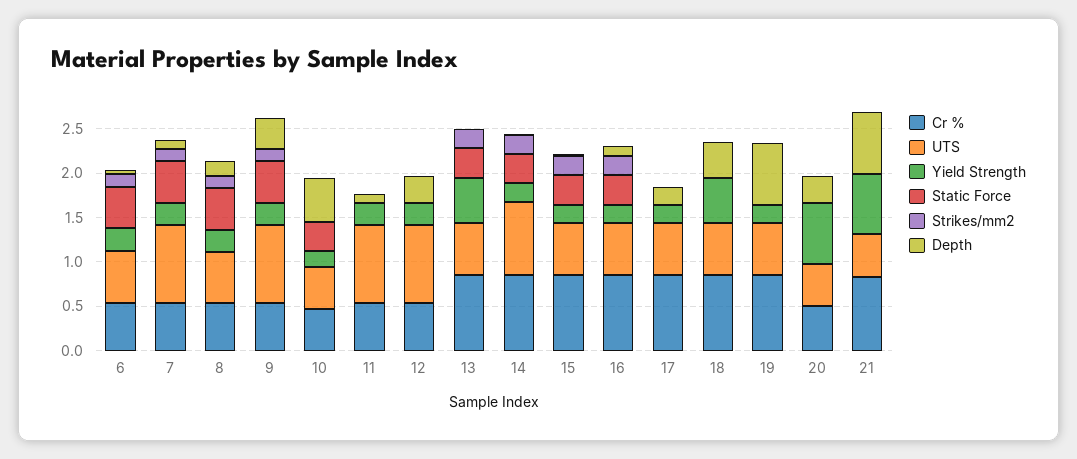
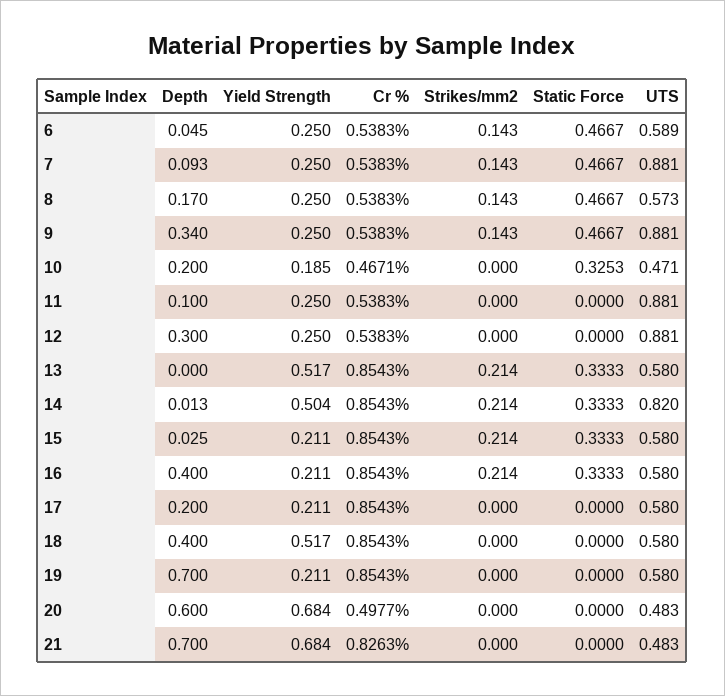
  {
    "Cr %": {
      "6": 0.5383,
      "7": 0.5383,
      "8": 0.5383,
      "9": 0.5383,
      "10": 0.4671,
      "11": 0.5383,
      "12": 0.5383,
      "13": 0.8543,
      "14": 0.8543,
      "15": 0.8543,
      "16": 0.8543,
      "17": 0.8543,
      "18": 0.8543,
      "19": 0.8543,
      "20": 0.4977,
      "21": 0.8263
    },
    "UTS": {
      "6": 0.589,
      "7": 0.881,
      "8": 0.573,
      "9": 0.881,
      "10": 0.471,
      "11": 0.881,
      "12": 0.881,
      "13": 0.58,
      "14": 0.82,
      "15": 0.58,
      "16": 0.58,
      "17": 0.58,
      "18": 0.58,
      "19": 0.58,
      "20": 0.483,
      "21": 0.483
    },
    "Yield Strength": {
      "6": 0.25,
      "7": 0.25,
      "8": 0.25,
      "9": 0.25,
      "10": 0.185,
      "11": 0.25,
      "12": 0.25,
      "13": 0.517,
-     "14": 0.2,
+     "14": 0.504,
      "15": 0.211,
      "16": 0.211,
      "17": 0.211,
      "18": 0.517,
      "19": 0.211,
      "20": 0.684,
      "21": 0.684
    },
    "Static Force": {
      "6": 0.4667,
      "7": 0.4667,
      "8": 0.4667,
      "9": 0.4667,
      "10": 0.3253,
      "11": 0,
      "12": 0,
      "13": 0.3333,
      "14": 0.3333,
      "15": 0.3333,
      "16": 0.3333,
      "17": 0,
      "18": 0,
      "19": 0,
      "20": 0,
      "21": 0
    },
    "Strikes/mm2": {
      "6": 0.143,
      "7": 0.143,
      "8": 0.143,
      "9": 0.143,
      "10": 0,
      "11": 0,
      "12": 0,
      "13": 0.214,
      "14": 0.214,
      "15": 0.214,
      "16": 0.214,
      "17": 0,
      "18": 0,
      "19": 0,
      "20": 0,
      "21": 0
    },
    "Depth": {
      "6": 0.045,
      "7": 0.093,
      "8": 0.17,
      "9": 0.34,
-     "10": 0.5,
+     "10": 0.2,
      "11": 0.1,
      "12": 0.3,
      "13": 0,
      "14": 0.013,
      "15": 0.025,
-     "16": 0.1,
+     "16": 0.4,
      "17": 0.2,
      "18": 0.4,
      "19": 0.7,
-     "20": 0.3,
+     "20": 0.6,
      "21": 0.7
    }
  }

